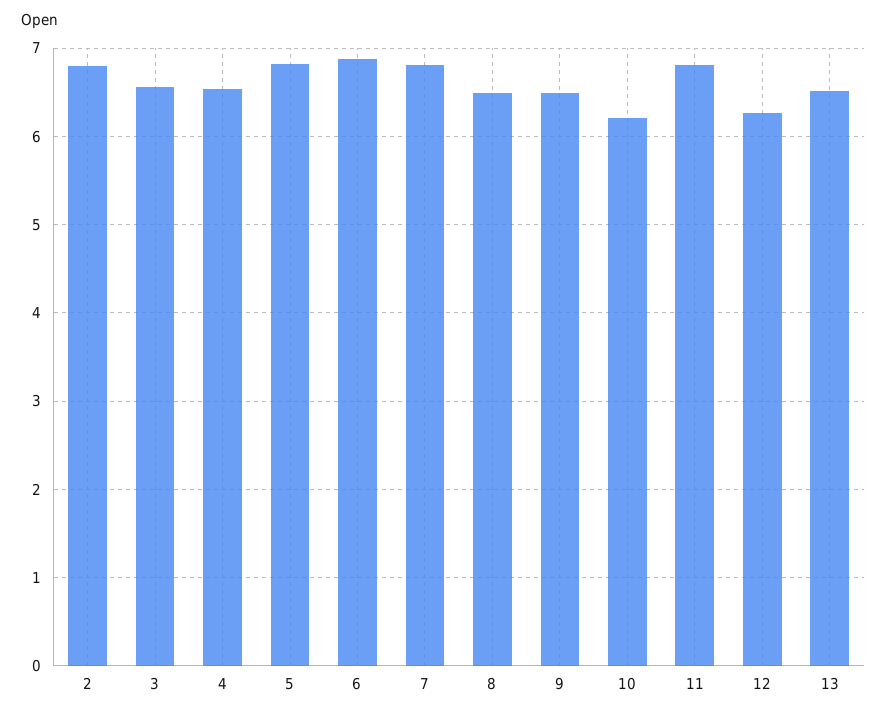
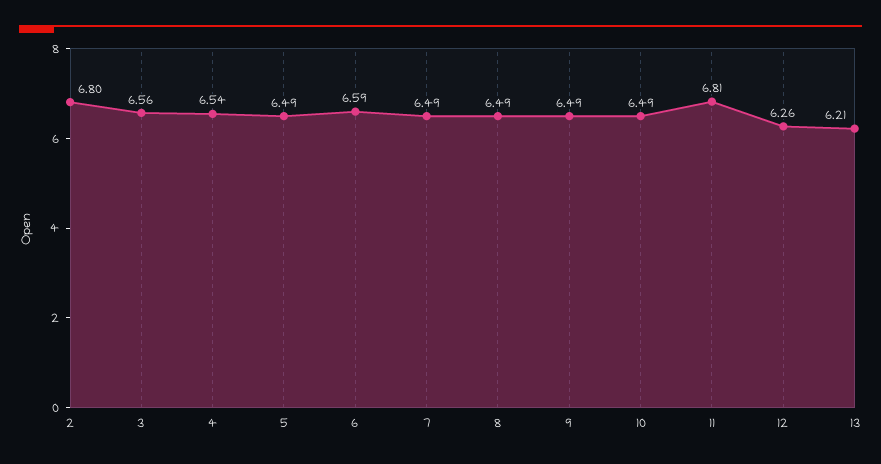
  {
    "2": 6.8,
    "3": 6.56,
    "4": 6.54,
-   "5": 6.8,
+   "5": 6.49,
-   "6": 6.9,
+   "6": 6.59,
-   "7": 6.8,
+   "7": 6.49,
    "8": 6.49,
    "9": 6.49,
-   "10": 6.2,
+   "10": 6.49,
    "11": 6.81,
    "12": 6.26,
-   "13": 6.5
+   "13": 6.21
  }

